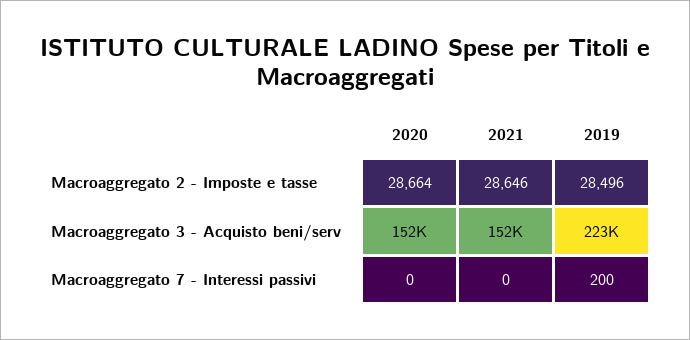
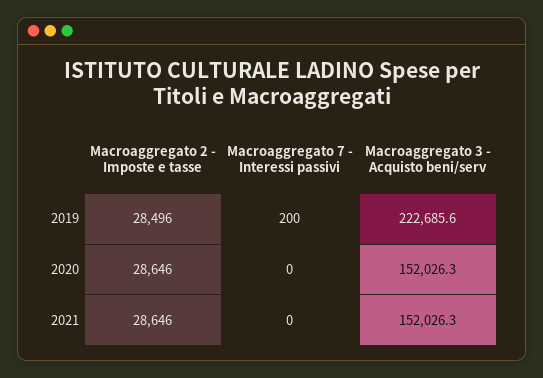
  {
    "2020": {
-     "Macroaggregato 2 - Imposte e tasse": 28664,
+     "Macroaggregato 2 - Imposte e tasse": 28646,
      "Macroaggregato 3 - Acquisto beni/serv": 152026.3,
      "Macroaggregato 7 - Interessi passivi": 0
    },
    "2021": {
      "Macroaggregato 2 - Imposte e tasse": 28646,
      "Macroaggregato 3 - Acquisto beni/serv": 152026.3,
      "Macroaggregato 7 - Interessi passivi": 0
    },
    "2019": {
      "Macroaggregato 2 - Imposte e tasse": 28496,
      "Macroaggregato 3 - Acquisto beni/serv": 222685.6,
      "Macroaggregato 7 - Interessi passivi": 200
    }
  }

